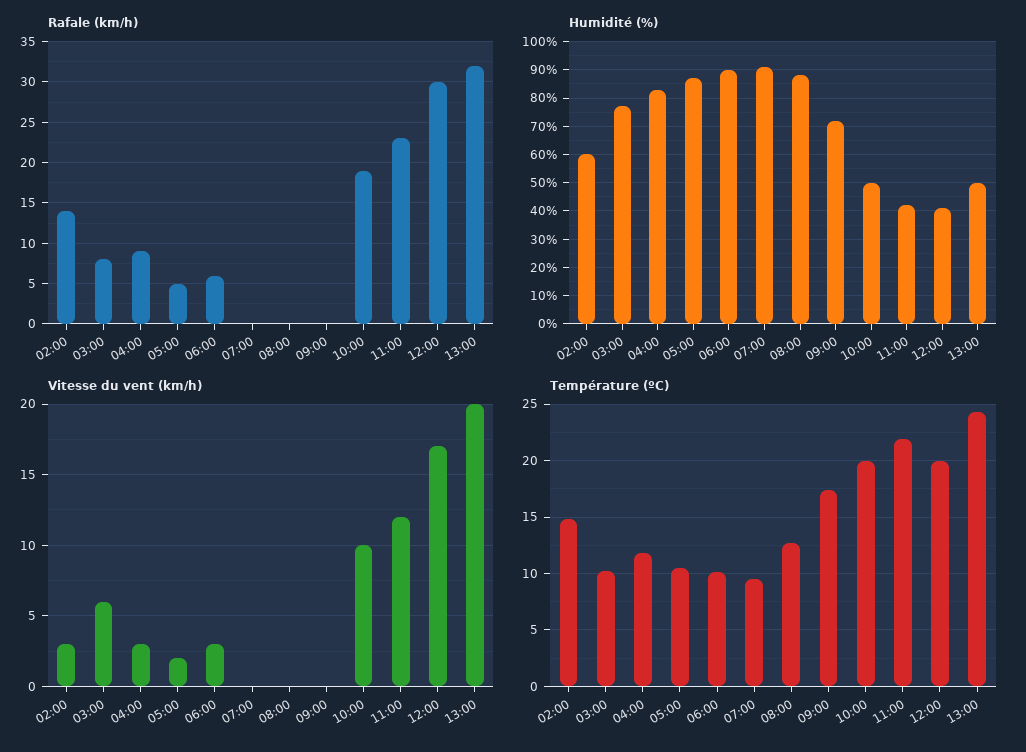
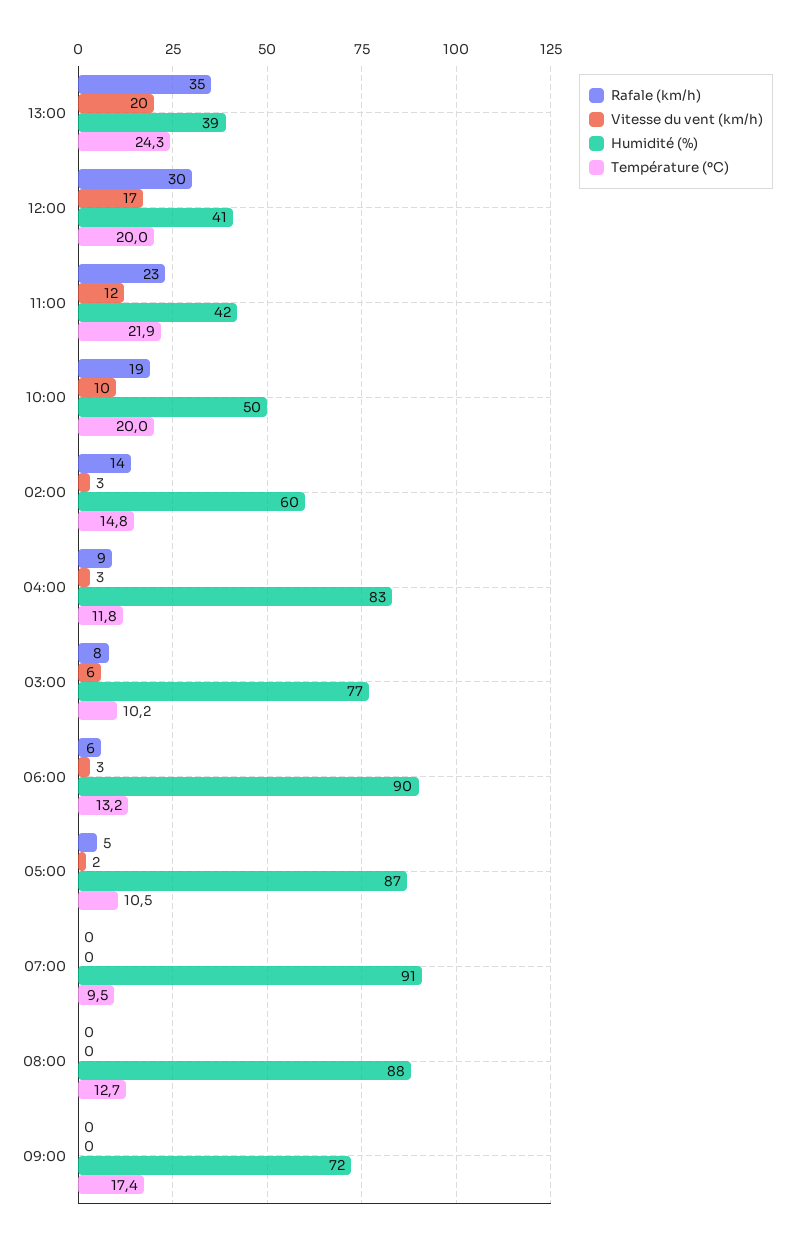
  {
    "Rafale (km/h)": {
      "02:00": 14,
      "03:00": 8,
      "04:00": 9,
      "05:00": 5,
      "06:00": 6,
      "07:00": 0,
      "08:00": 0,
      "09:00": 0,
      "10:00": 19,
      "11:00": 23,
      "12:00": 30,
-     "13:00": 32
+     "13:00": 35
    },
    "Humidité (%)": {
      "02:00": 60,
      "03:00": 77,
      "04:00": 83,
      "05:00": 87,
      "06:00": 90,
      "07:00": 91,
      "08:00": 88,
      "09:00": 72,
      "10:00": 50,
      "11:00": 42,
      "12:00": 41,
-     "13:00": 50
+     "13:00": 39
    },
    "Vitesse du vent (km/h)": {
      "02:00": 3,
      "03:00": 6,
      "04:00": 3,
      "05:00": 2,
      "06:00": 3,
      "07:00": 0,
      "08:00": 0,
      "09:00": 0,
      "10:00": 10,
      "11:00": 12,
      "12:00": 17,
      "13:00": 20
    },
    "Température (ºC)": {
      "02:00": 14.8,
      "03:00": 10.2,
      "04:00": 11.8,
      "05:00": 10.5,
-     "06:00": 10,
+     "06:00": 13.2,
      "07:00": 9.5,
      "08:00": 12.7,
      "09:00": 17.4,
      "10:00": 20,
      "11:00": 21.9,
      "12:00": 20,
      "13:00": 24.3
    }
  }

